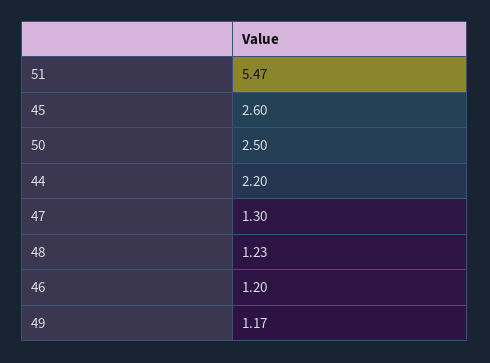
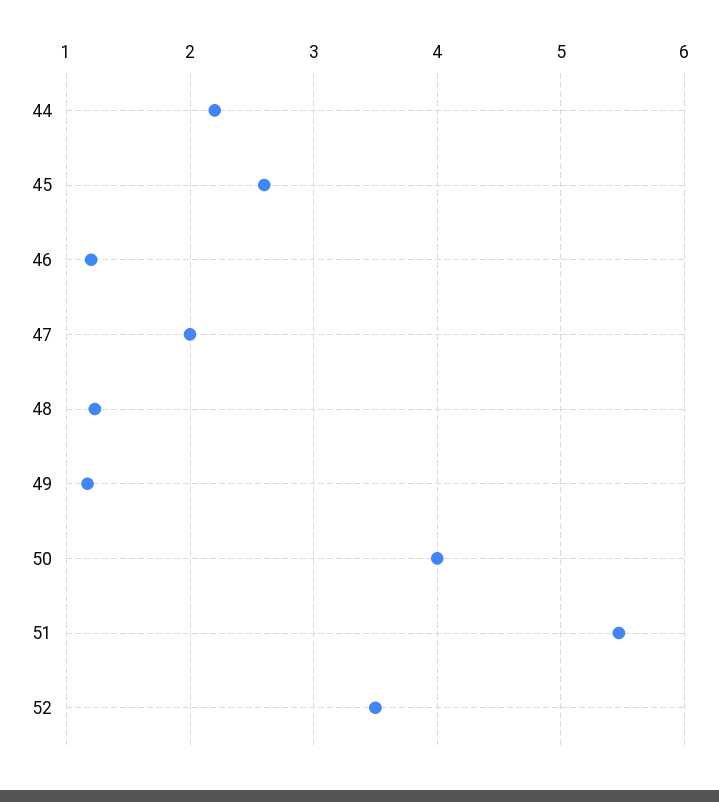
  {
    "51": 5.47,
    "45": 2.6,
-   "50": 2.5,
+   "50": 4,
    "44": 2.2,
-   "47": 1.3,
+   "47": 2,
    "48": 1.23,
    "46": 1.2,
-   "49": 1.17
+   "49": 1.17,
+   "52": 3.5
  }

